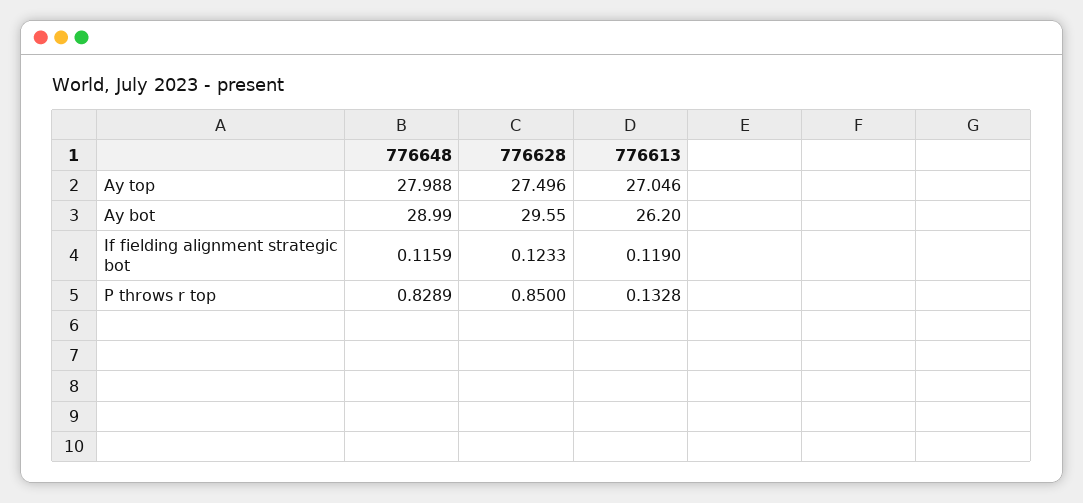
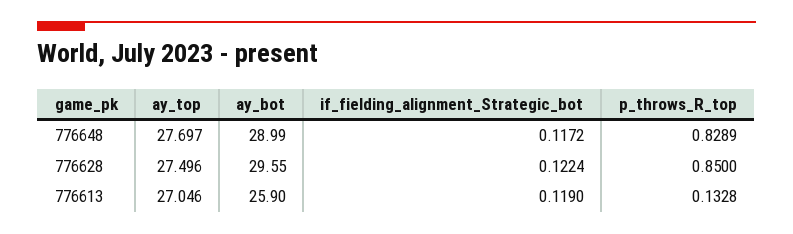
  {
    "776648": {
-     "Ay top": 27.988,
+     "Ay top": 27.697,
      "Ay bot": 28.99,
-     "If fielding alignment strategic bot": 0.1159,
+     "If fielding alignment strategic bot": 0.1172,
      "P throws r top": 0.8289
    },
    "776628": {
      "Ay top": 27.496,
      "Ay bot": 29.55,
-     "If fielding alignment strategic bot": 0.1233,
+     "If fielding alignment strategic bot": 0.1224,
      "P throws r top": 0.85
    },
    "776613": {
      "Ay top": 27.046,
-     "Ay bot": 26.2,
+     "Ay bot": 25.9,
      "If fielding alignment strategic bot": 0.119,
      "P throws r top": 0.1328
    }
  }

